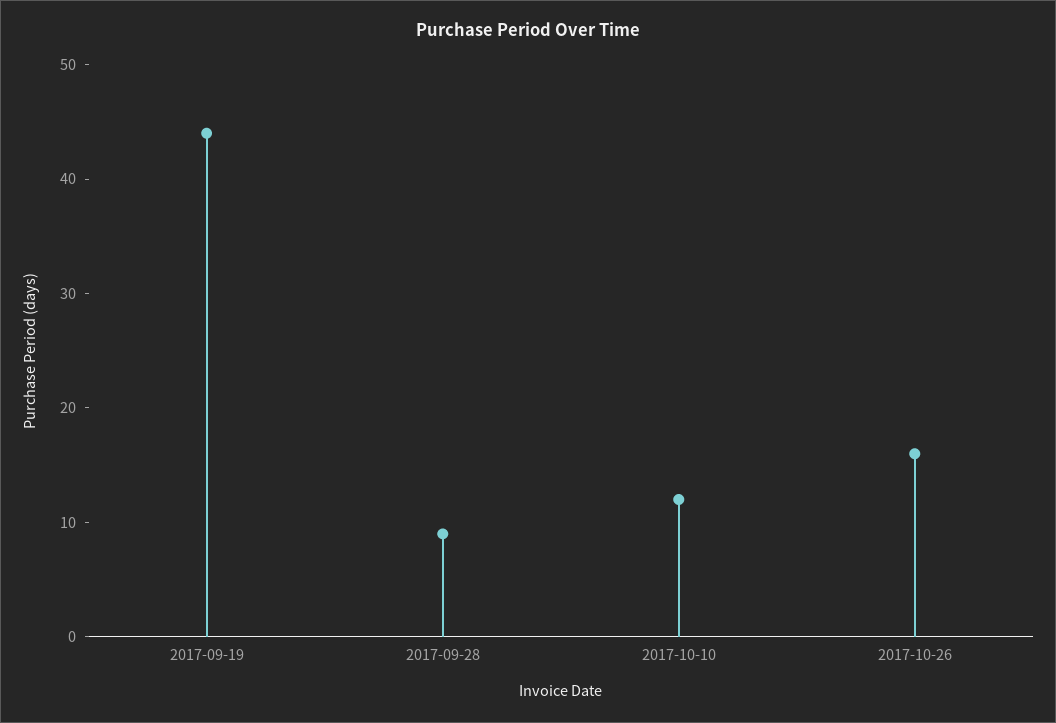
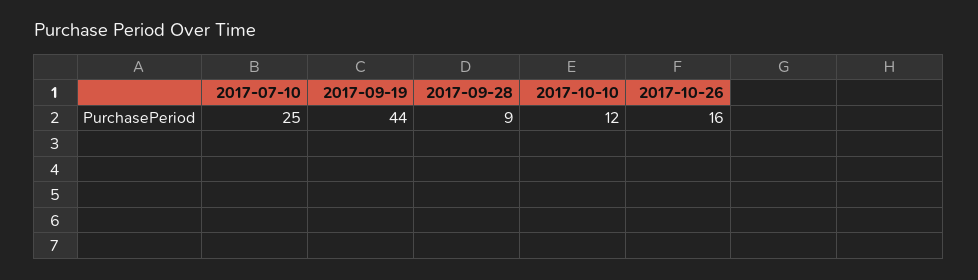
  {
    "2017-09-19": 44,
    "2017-09-28": 9,
    "2017-10-10": 12,
-   "2017-10-26": 16
+   "2017-10-26": 16,
+   "2017-07-10": 25
  }

